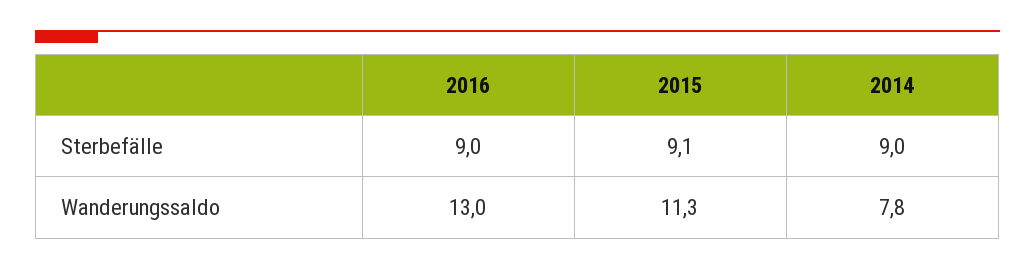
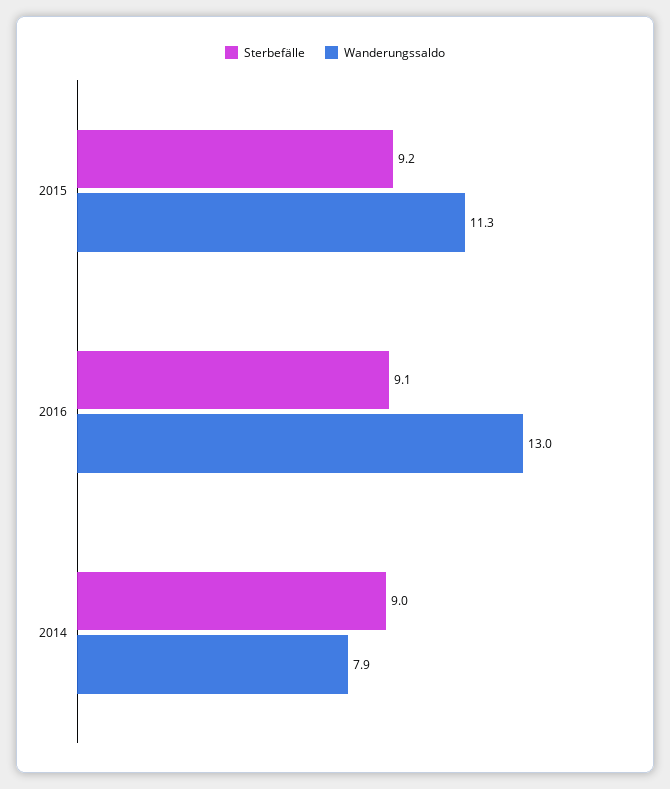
  {
    "Sterbefälle": {
-     "2016": 9,
+     "2016": 9.1,
-     "2015": 9.1,
+     "2015": 9.2,
      "2014": 9
    },
    "Wanderungssaldo": {
      "2016": 13,
      "2015": 11.3,
-     "2014": 7.8
+     "2014": 7.9
    }
  }

